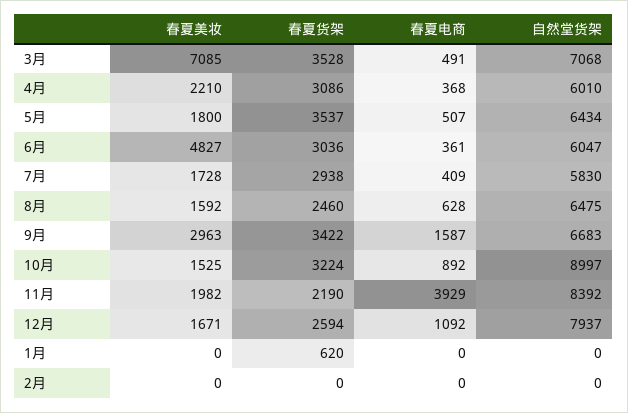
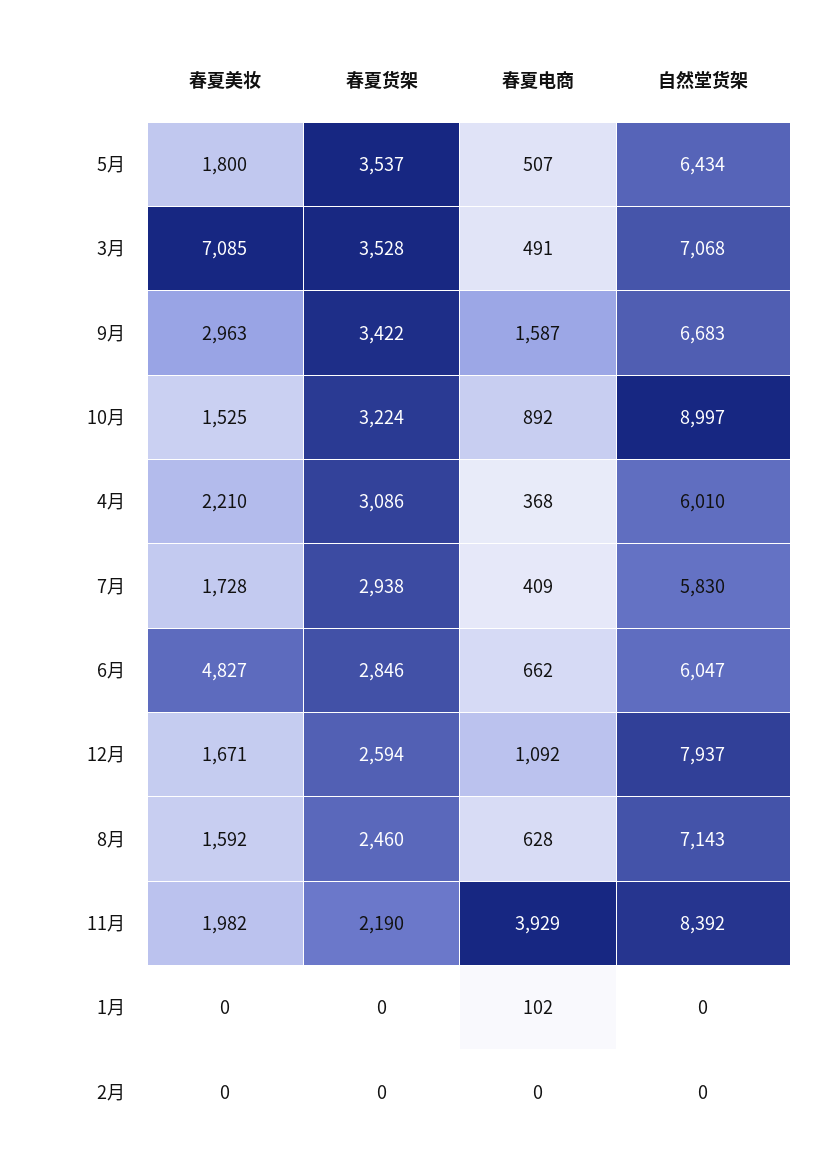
  {
    "春夏美妆": {
      "3月": 7085,
      "4月": 2210,
      "5月": 1800,
      "6月": 4827,
      "7月": 1728,
      "8月": 1592,
      "9月": 2963,
      "10月": 1525,
      "11月": 1982,
      "12月": 1671,
      "1月": 0,
      "2月": 0
    },
    "春夏货架": {
      "3月": 3528,
      "4月": 3086,
      "5月": 3537,
-     "6月": 3036,
+     "6月": 2846,
      "7月": 2938,
      "8月": 2460,
      "9月": 3422,
      "10月": 3224,
      "11月": 2190,
      "12月": 2594,
-     "1月": 620,
+     "1月": 0,
      "2月": 0
    },
    "春夏电商": {
      "3月": 491,
      "4月": 368,
      "5月": 507,
-     "6月": 361,
+     "6月": 662,
      "7月": 409,
      "8月": 628,
      "9月": 1587,
      "10月": 892,
      "11月": 3929,
      "12月": 1092,
-     "1月": 0,
+     "1月": 102,
      "2月": 0
    },
    "自然堂货架": {
      "3月": 7068,
      "4月": 6010,
      "5月": 6434,
      "6月": 6047,
      "7月": 5830,
-     "8月": 6475,
+     "8月": 7143,
      "9月": 6683,
      "10月": 8997,
      "11月": 8392,
      "12月": 7937,
      "1月": 0,
      "2月": 0
    }
  }

